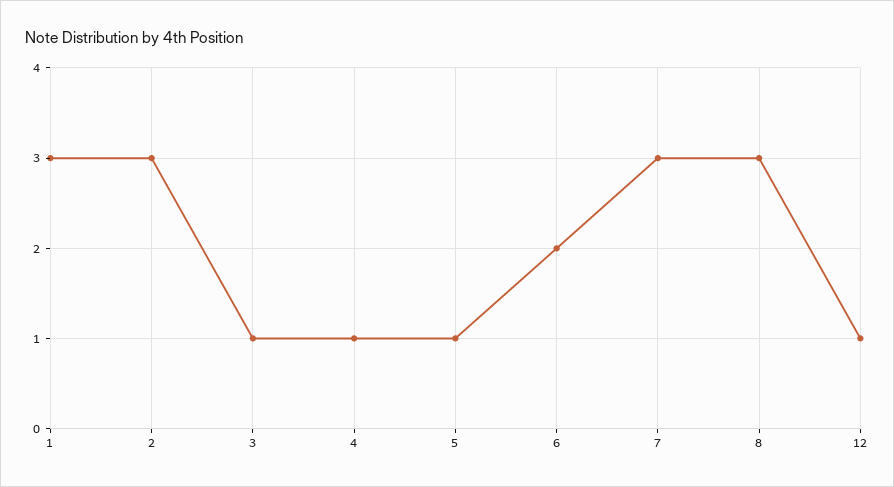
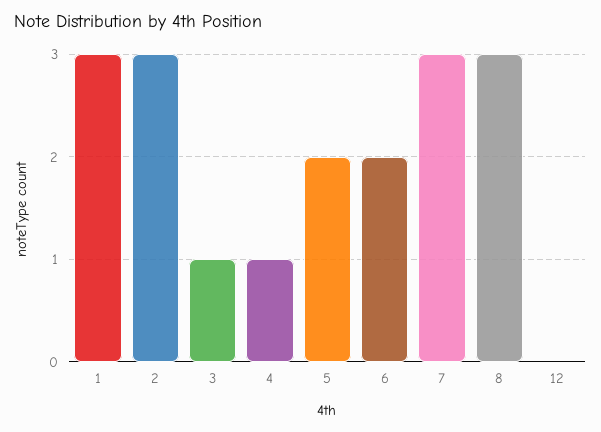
  {
    "1": 3,
    "2": 3,
    "3": 1,
    "4": 1,
-   "5": 1,
+   "5": 2,
    "6": 2,
    "7": 3,
    "8": 3,
-   "12": 1
+   "12": 0
  }

